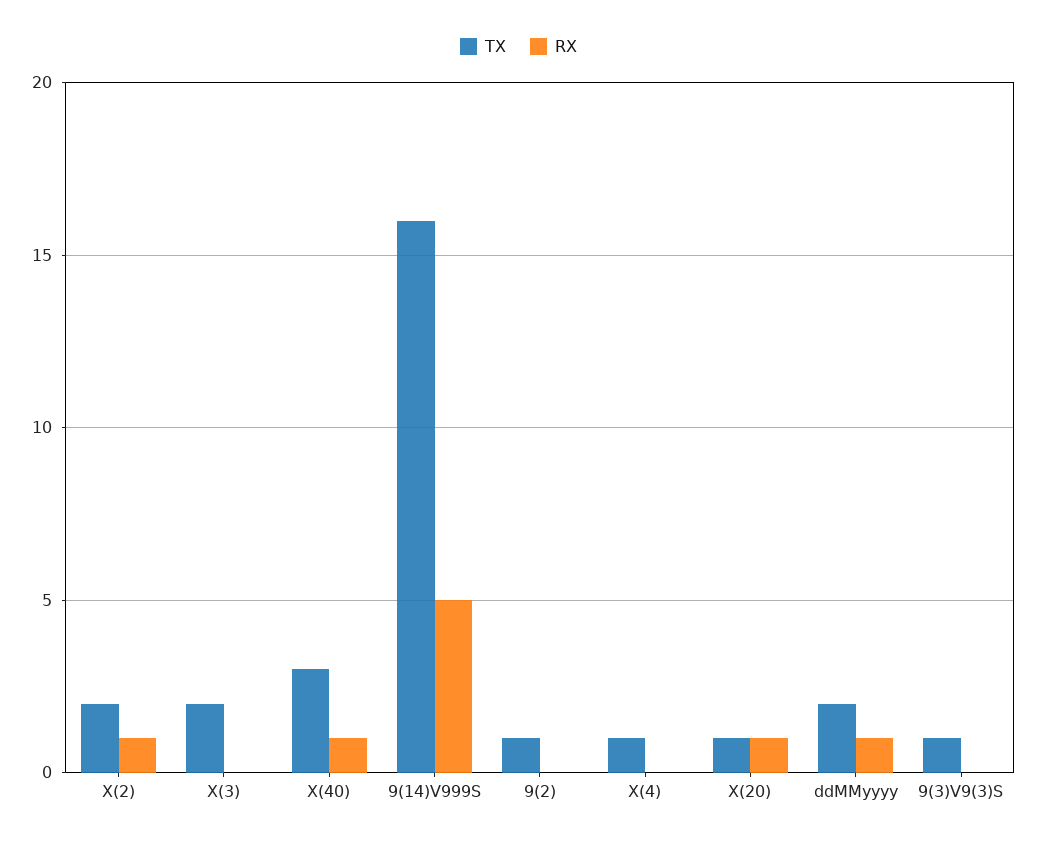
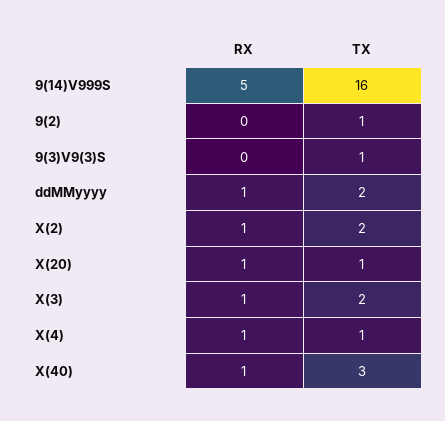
  {
    "TX": {
      "X(2)": 2,
      "X(3)": 2,
      "X(40)": 3,
      "9(14)V999S": 16,
      "9(2)": 1,
      "X(4)": 1,
      "X(20)": 1,
      "ddMMyyyy": 2,
      "9(3)V9(3)S": 1
    },
    "RX": {
      "X(2)": 1,
-     "X(3)": 0,
+     "X(3)": 1,
      "X(40)": 1,
      "9(14)V999S": 5,
      "9(2)": 0,
-     "X(4)": 0,
+     "X(4)": 1,
      "X(20)": 1,
      "ddMMyyyy": 1,
      "9(3)V9(3)S": 0
    }
  }

